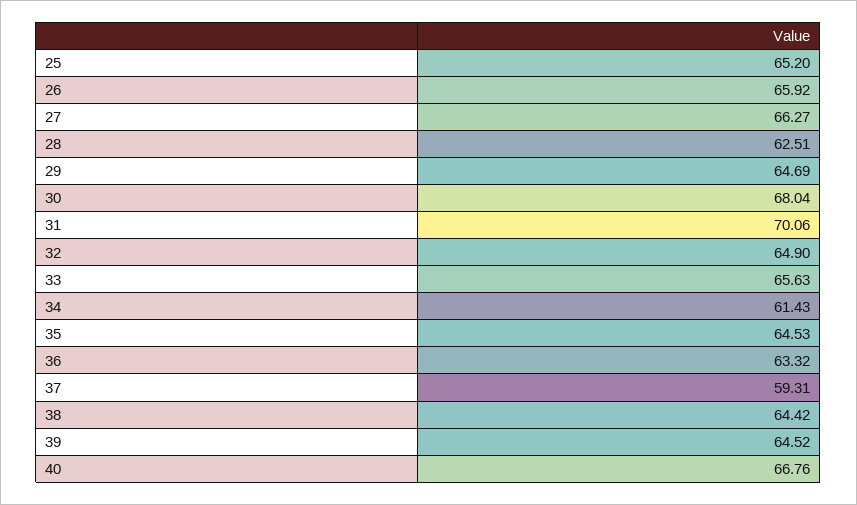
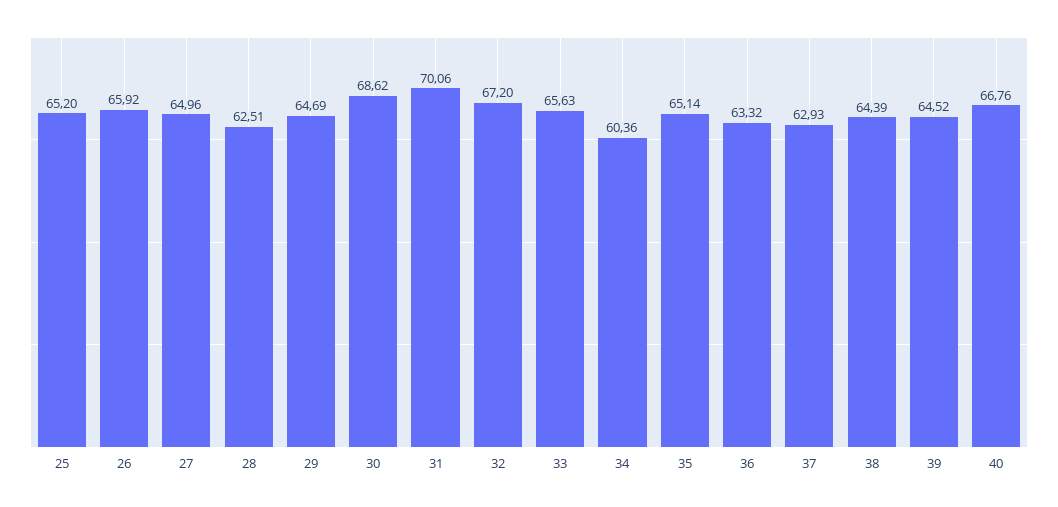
  {
    "25": 65.2,
    "26": 65.92,
-   "27": 66.27,
+   "27": 64.96,
    "28": 62.51,
    "29": 64.69,
-   "30": 68.04,
+   "30": 68.62,
    "31": 70.06,
-   "32": 64.9,
+   "32": 67.2,
    "33": 65.63,
-   "34": 61.43,
+   "34": 60.36,
-   "35": 64.53,
+   "35": 65.14,
    "36": 63.32,
-   "37": 59.31,
+   "37": 62.93,
-   "38": 64.42,
+   "38": 64.39,
    "39": 64.52,
    "40": 66.76
  }

